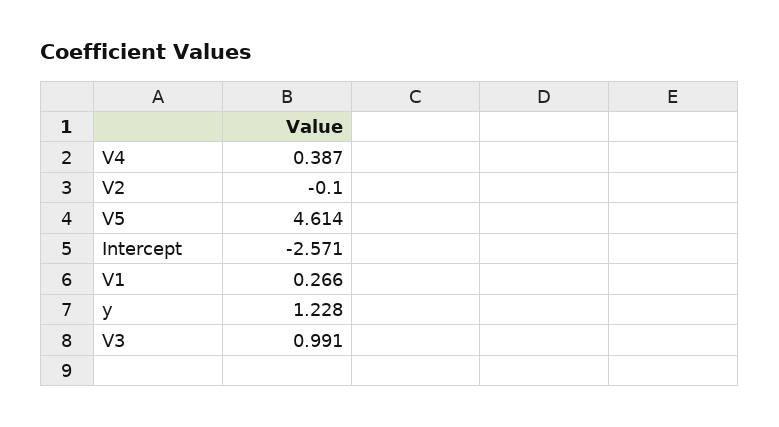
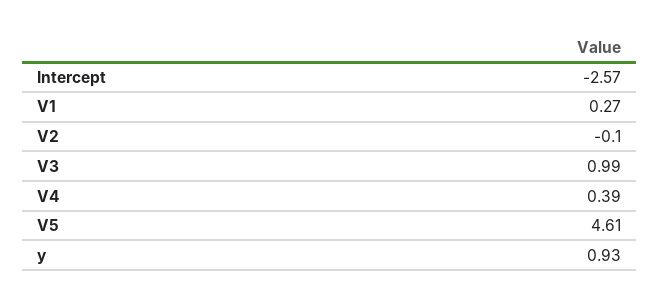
  {
    "V4": 0.387,
    "V2": -0.1,
    "V5": 4.614,
    "Intercept": -2.571,
    "V1": 0.266,
-   "y": 1.228,
+   "y": 0.93,
    "V3": 0.991
  }

